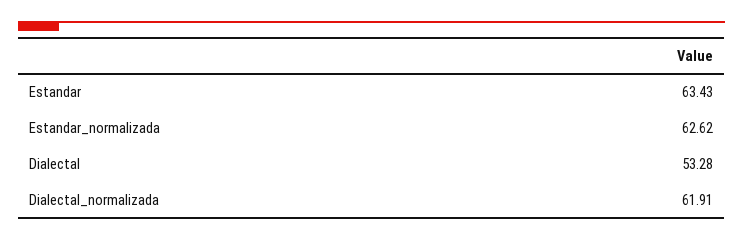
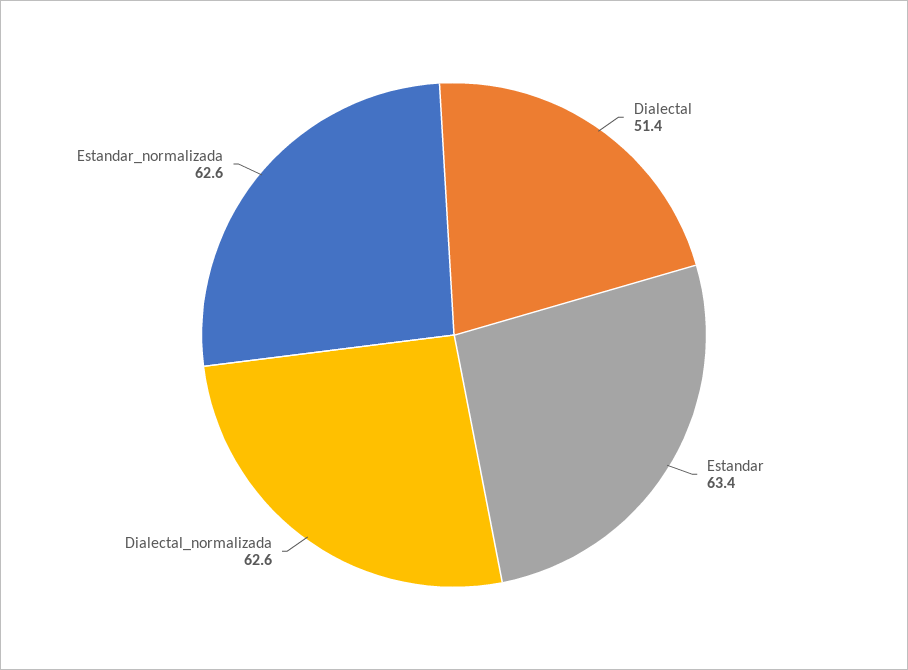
  {
    "Estandar": 63.43,
    "Estandar_normalizada": 62.62,
-   "Dialectal": 53.28,
+   "Dialectal": 51.4,
-   "Dialectal_normalizada": 61.91
+   "Dialectal_normalizada": 62.6
  }

